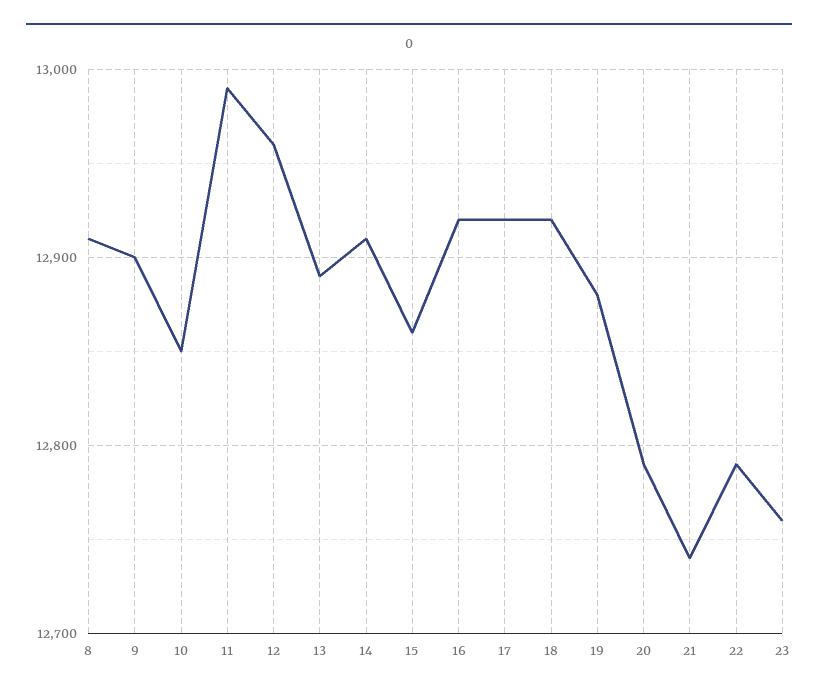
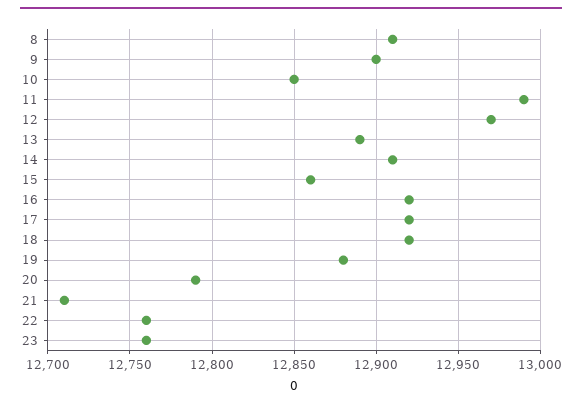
  {
    "8": 12910,
    "9": 12900,
    "10": 12850,
    "11": 12990,
-   "12": 12960,
+   "12": 12970,
    "13": 12890,
    "14": 12910,
    "15": 12860,
    "16": 12920,
    "17": 12920,
    "18": 12920,
    "19": 12880,
    "20": 12790,
-   "21": 12740,
+   "21": 12710,
-   "22": 12790,
+   "22": 12760,
    "23": 12760
  }

